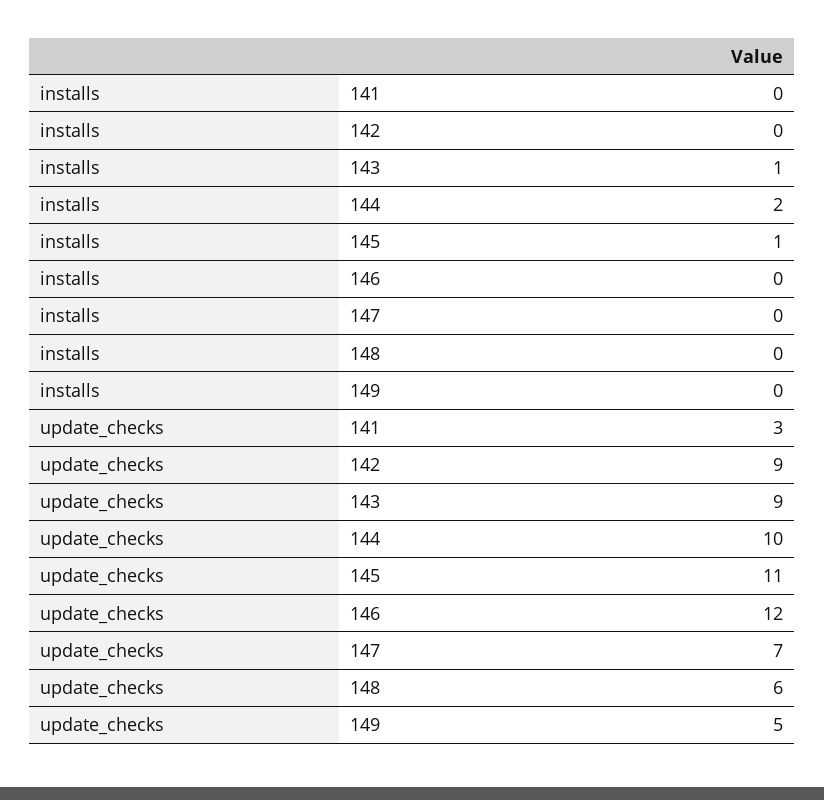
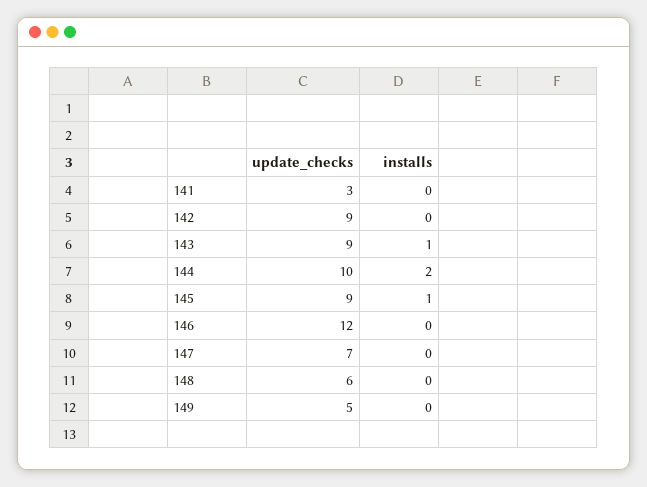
  {
    "installs": {
      "141": 0,
      "142": 0,
      "143": 1,
      "144": 2,
      "145": 1,
      "146": 0,
      "147": 0,
      "148": 0,
      "149": 0
    },
    "update_checks": {
      "141": 3,
      "142": 9,
      "143": 9,
      "144": 10,
-     "145": 11,
+     "145": 9,
      "146": 12,
      "147": 7,
      "148": 6,
      "149": 5
    }
  }

